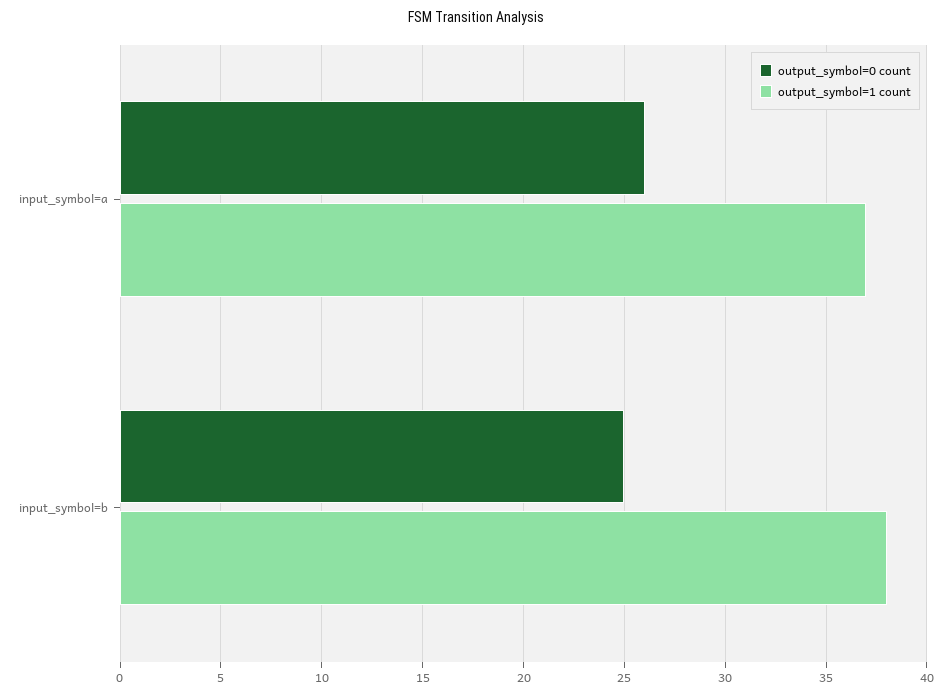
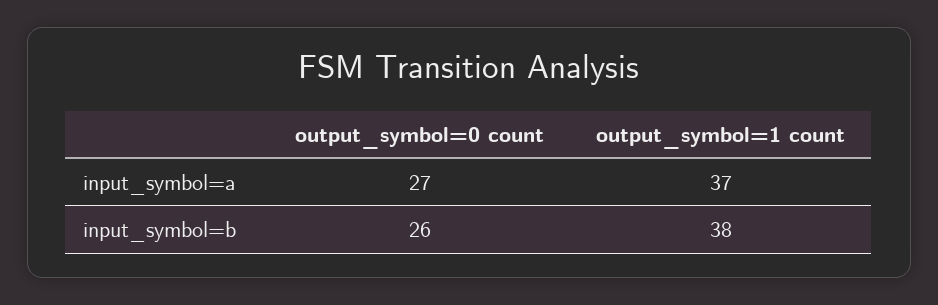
  {
    "output_symbol=0 count": {
-     "input_symbol=a": 26,
+     "input_symbol=a": 27,
-     "input_symbol=b": 25
+     "input_symbol=b": 26
    },
    "output_symbol=1 count": {
      "input_symbol=a": 37,
      "input_symbol=b": 38
    }
  }

